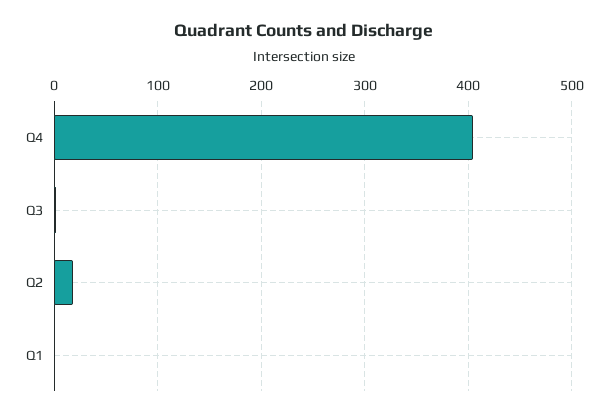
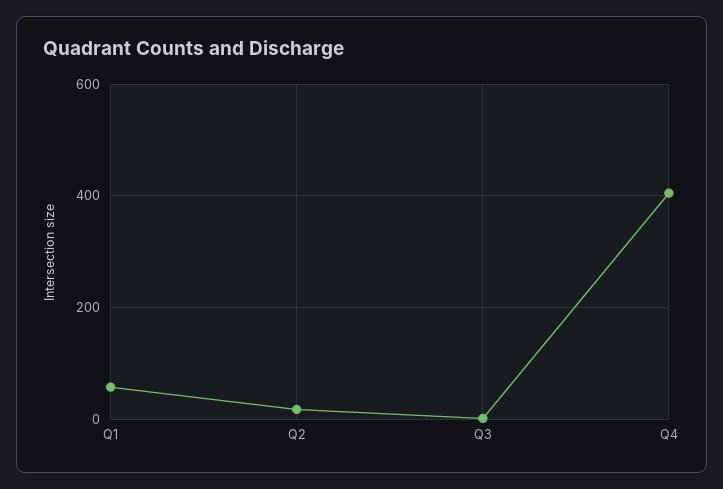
  {
    "Q4": 410,
    "Q3": 0,
    "Q2": 20,
-   "Q1": 0
+   "Q1": 60
  }

